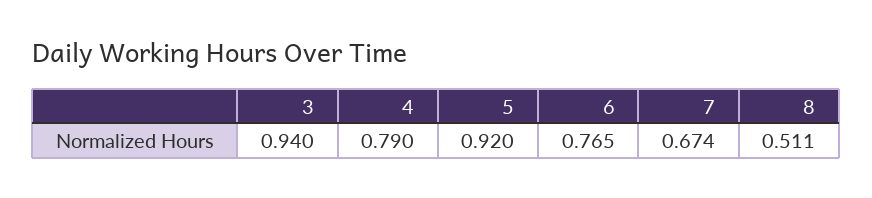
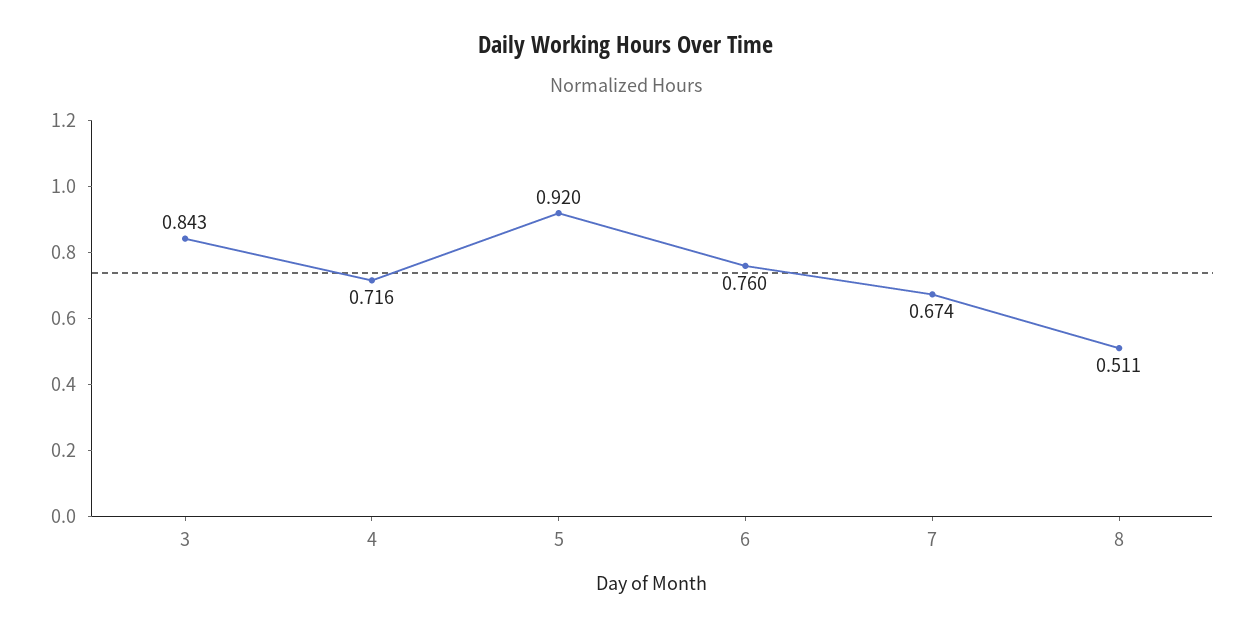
  {
-   "3": 0.94,
+   "3": 0.843,
-   "4": 0.79,
+   "4": 0.716,
    "5": 0.92,
-   "6": 0.765,
+   "6": 0.76,
    "7": 0.674,
    "8": 0.511
  }

